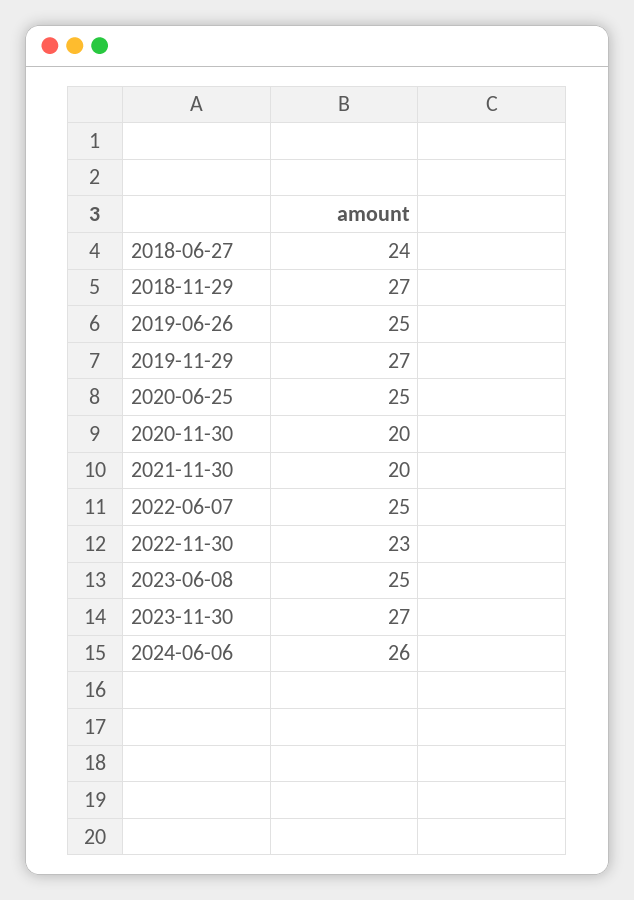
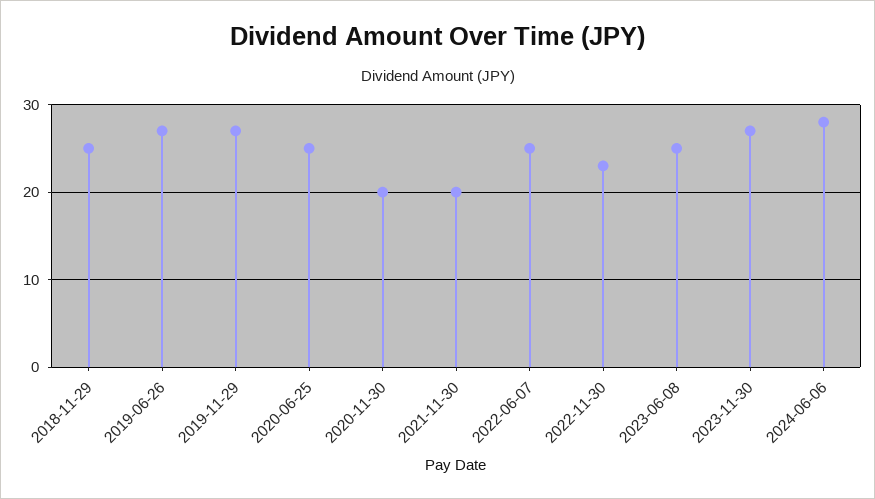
  {
-   "2018-06-27": 24,
-   "2018-11-29": 27,
+   "2018-11-29": 25,
-   "2019-06-26": 25,
+   "2019-06-26": 27,
    "2019-11-29": 27,
    "2020-06-25": 25,
    "2020-11-30": 20,
    "2021-11-30": 20,
    "2022-06-07": 25,
    "2022-11-30": 23,
    "2023-06-08": 25,
    "2023-11-30": 27,
-   "2024-06-06": 26
+   "2024-06-06": 28
  }

